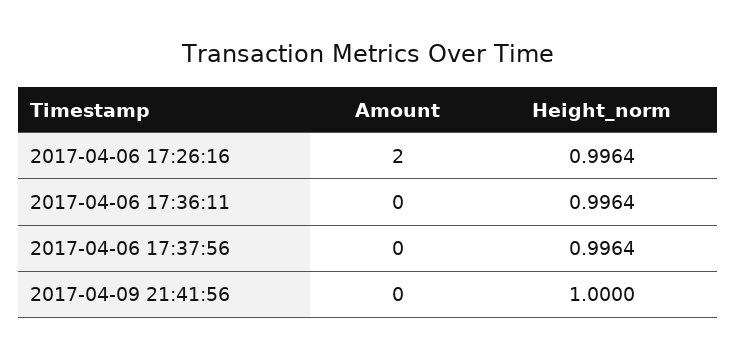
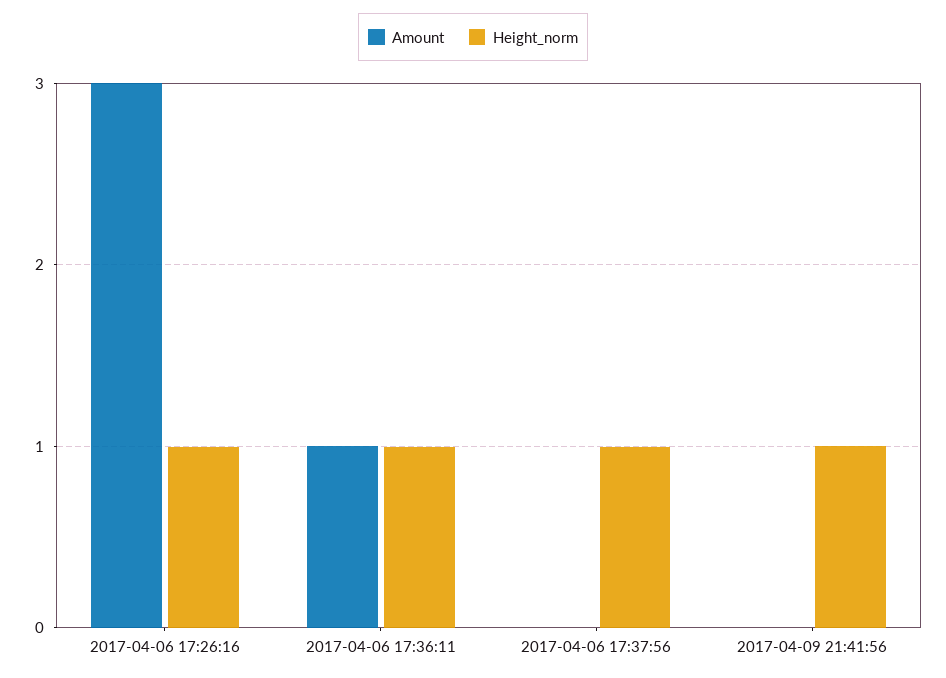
  {
    "Amount": {
-     "2017-04-06 17:26:16": 2,
+     "2017-04-06 17:26:16": 3,
-     "2017-04-06 17:36:11": 0,
+     "2017-04-06 17:36:11": 1,
      "2017-04-06 17:37:56": 0,
      "2017-04-09 21:41:56": 0
    },
    "Height_norm": {
      "2017-04-06 17:26:16": 0.9964,
      "2017-04-06 17:36:11": 0.9964,
      "2017-04-06 17:37:56": 0.9964,
      "2017-04-09 21:41:56": 1
    }
  }

